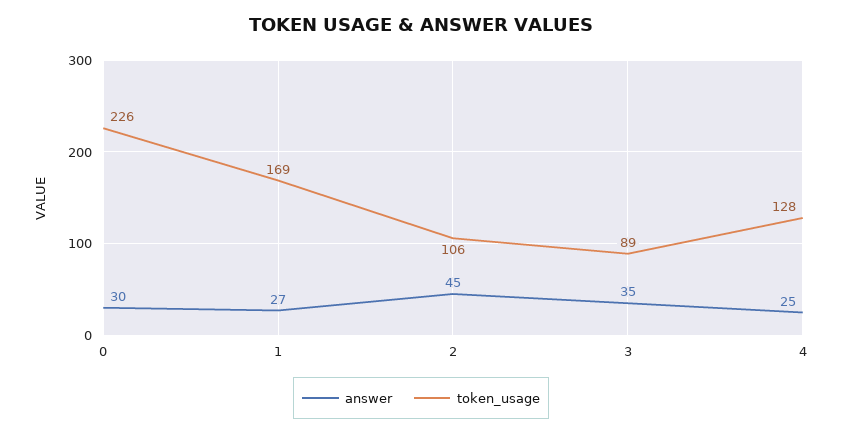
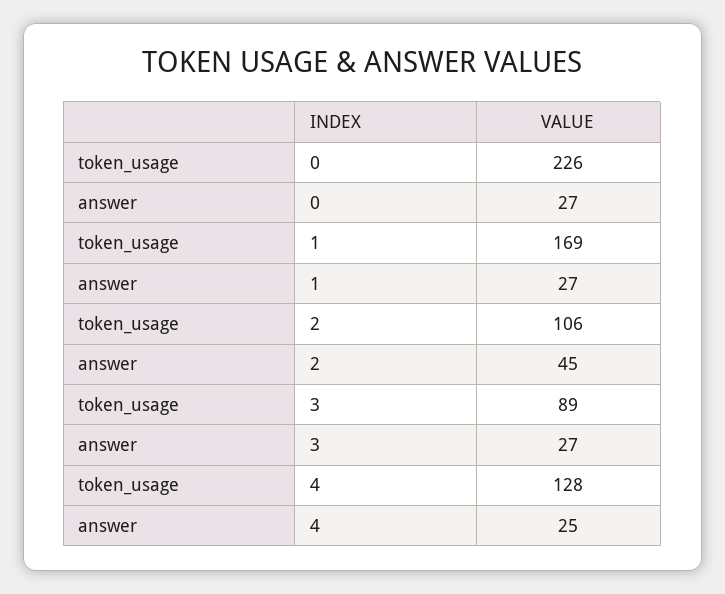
  {
    "answer": {
-     "0": 30,
+     "0": 27,
      "1": 27,
      "2": 45,
-     "3": 35,
+     "3": 27,
      "4": 25
    },
    "token_usage": {
      "0": 226,
      "1": 169,
      "2": 106,
      "3": 89,
      "4": 128
    }
  }

